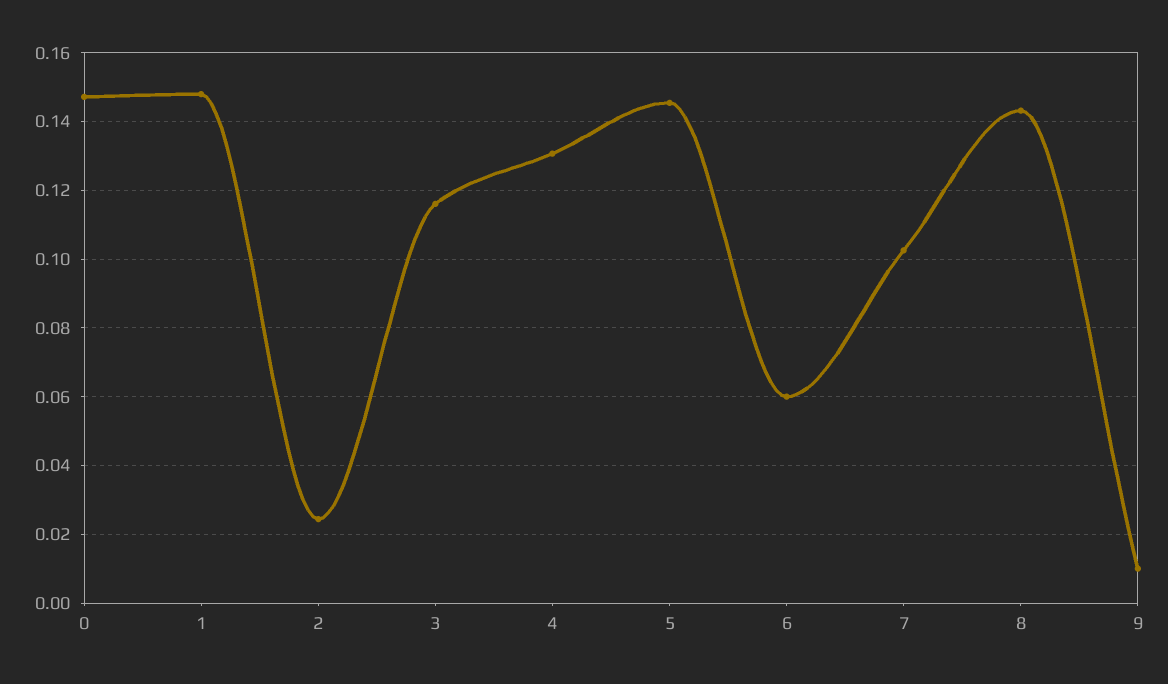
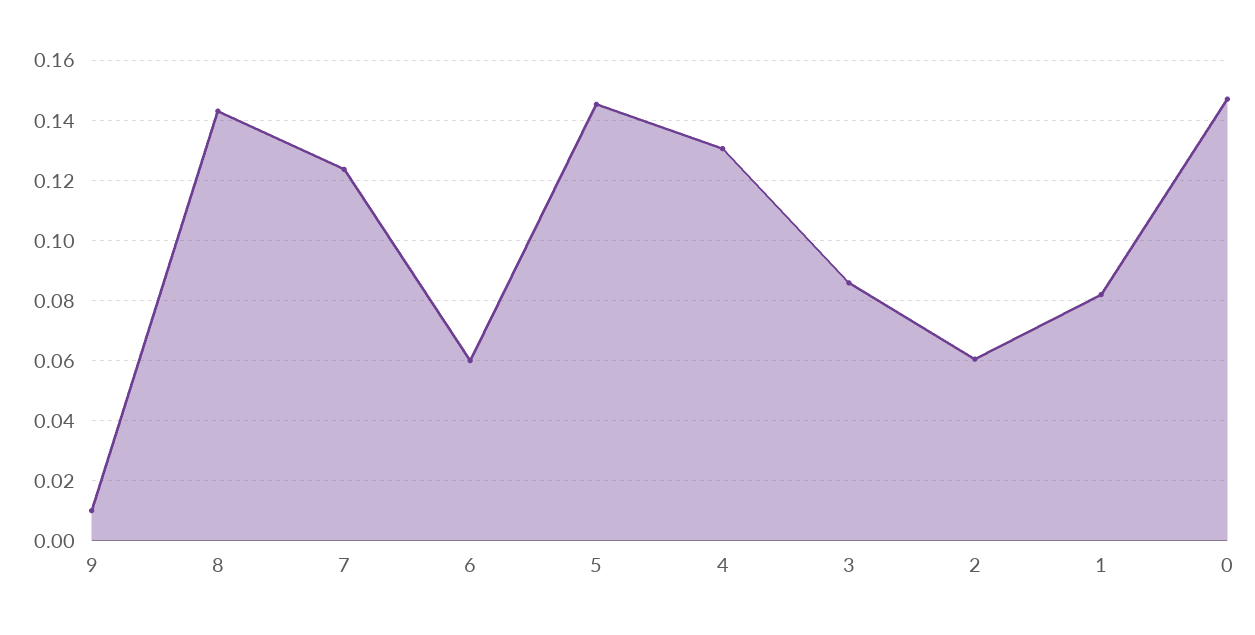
  {
    "0": 0.148,
-   "1": 0.148,
+   "1": 0.082,
-   "2": 0.024,
+   "2": 0.06,
-   "3": 0.116,
+   "3": 0.086,
    "4": 0.13,
    "5": 0.146,
    "6": 0.06,
-   "7": 0.102,
+   "7": 0.124,
    "8": 0.144,
    "9": 0.01
  }

